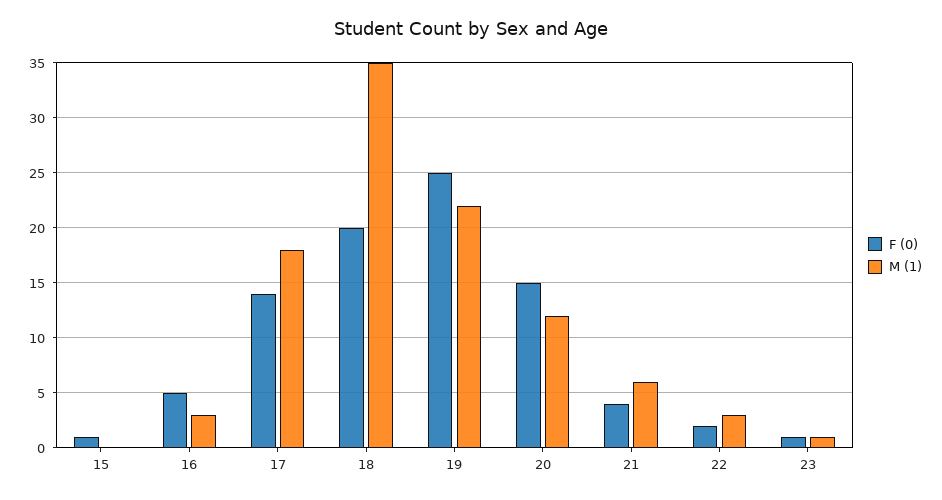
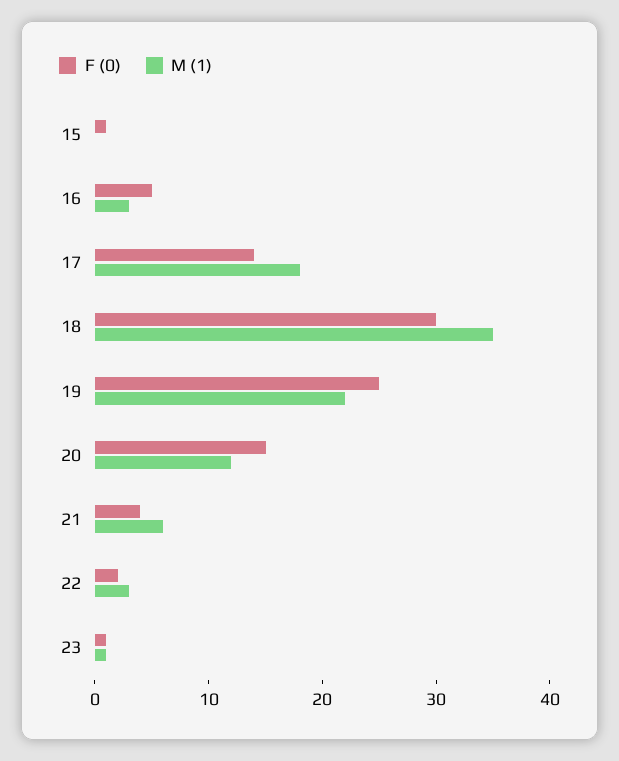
  {
    "F (0)": {
      "15": 1,
      "16": 5,
      "17": 14,
-     "18": 20,
+     "18": 30,
      "19": 25,
      "20": 15,
      "21": 4,
      "22": 2,
      "23": 1
    },
    "M (1)": {
      "15": 0,
      "16": 3,
      "17": 18,
      "18": 35,
      "19": 22,
      "20": 12,
      "21": 6,
      "22": 3,
      "23": 1
    }
  }

